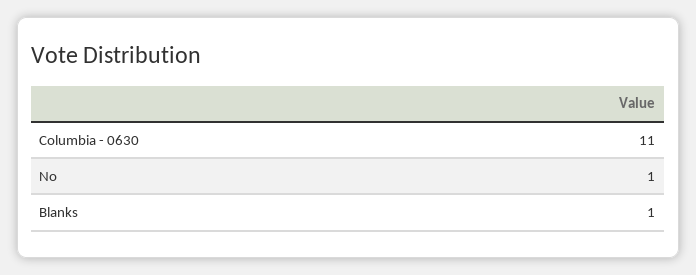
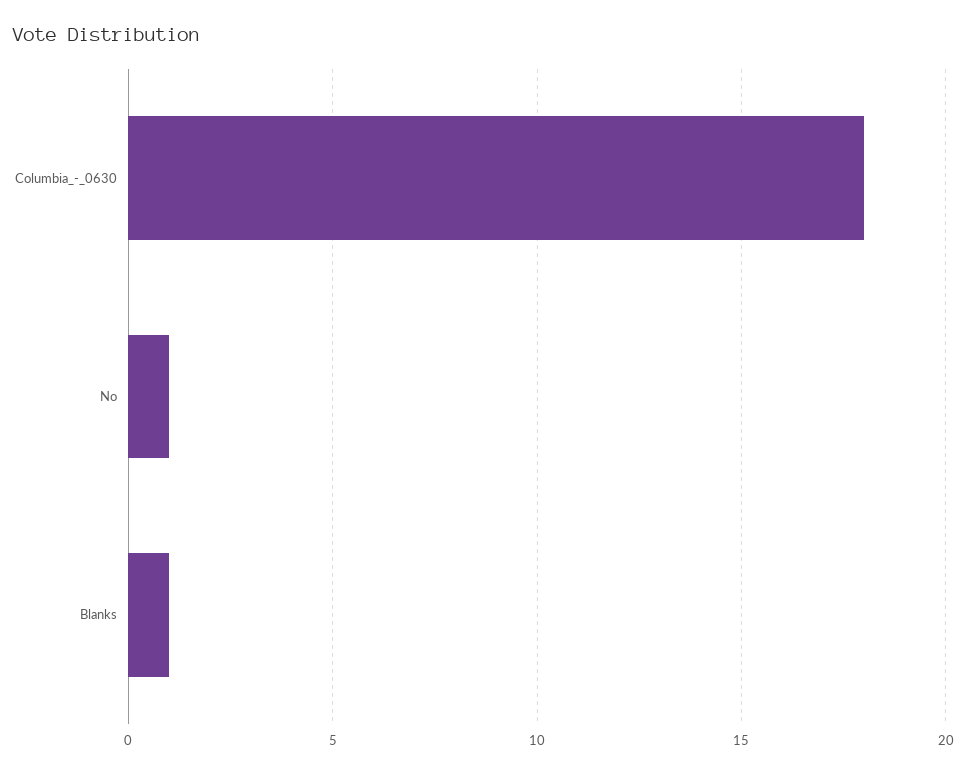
  {
-   "Columbia - 0630": 11,
+   "Columbia - 0630": 18,
    "No": 1,
    "Blanks": 1
  }

